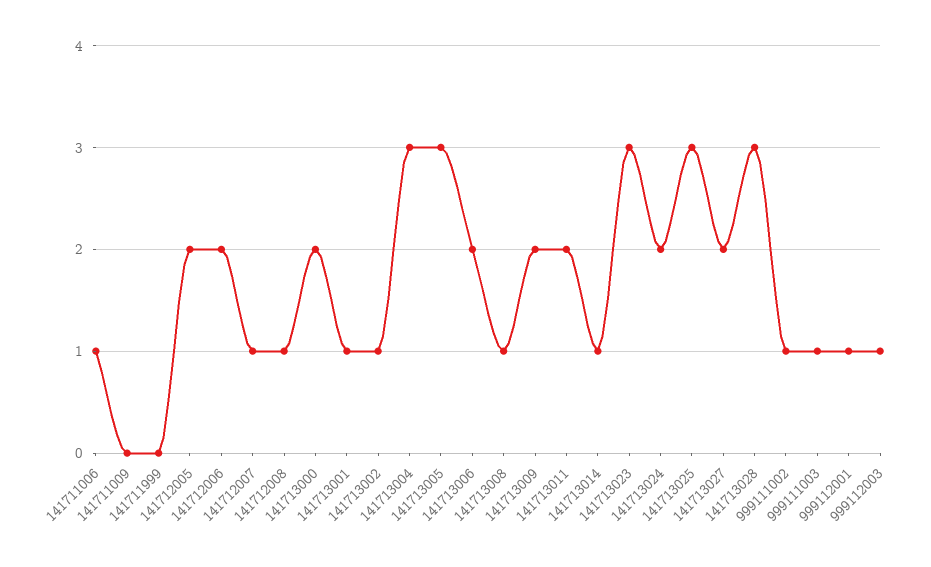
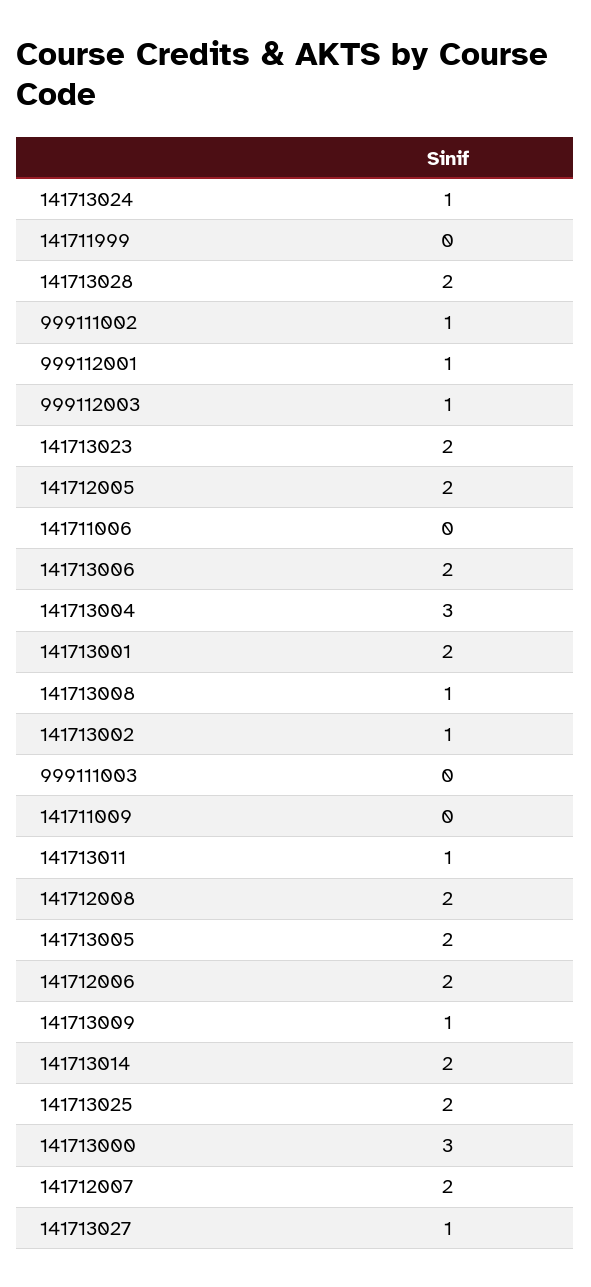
  {
-   "141711006": 1,
+   "141711006": 0,
    "141711009": 0,
    "141711999": 0,
    "141712005": 2,
    "141712006": 2,
-   "141712007": 1,
+   "141712007": 2,
-   "141712008": 1,
+   "141712008": 2,
-   "141713000": 2,
+   "141713000": 3,
-   "141713001": 1,
+   "141713001": 2,
    "141713002": 1,
    "141713004": 3,
-   "141713005": 3,
+   "141713005": 2,
    "141713006": 2,
    "141713008": 1,
-   "141713009": 2,
+   "141713009": 1,
-   "141713011": 2,
+   "141713011": 1,
-   "141713014": 1,
+   "141713014": 2,
-   "141713023": 3,
+   "141713023": 2,
-   "141713024": 2,
+   "141713024": 1,
-   "141713025": 3,
+   "141713025": 2,
-   "141713027": 2,
+   "141713027": 1,
-   "141713028": 3,
+   "141713028": 2,
    "999111002": 1,
-   "999111003": 1,
+   "999111003": 0,
    "999112001": 1,
    "999112003": 1
  }

